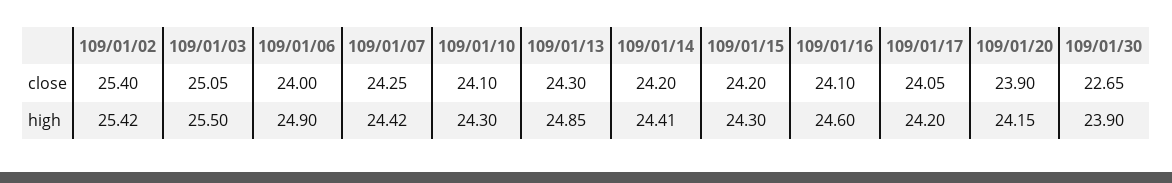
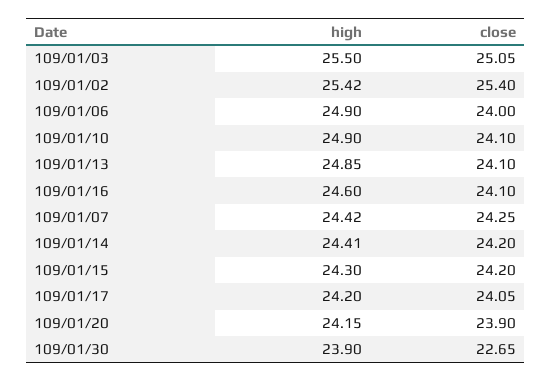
  {
    "109/01/02": {
      "close": 25.4,
      "high": 25.42
    },
    "109/01/03": {
      "close": 25.05,
      "high": 25.5
    },
    "109/01/06": {
      "close": 24,
      "high": 24.9
    },
    "109/01/07": {
      "close": 24.25,
      "high": 24.42
    },
    "109/01/10": {
      "close": 24.1,
-     "high": 24.3
+     "high": 24.9
    },
    "109/01/13": {
-     "close": 24.3,
+     "close": 24.1,
      "high": 24.85
    },
    "109/01/14": {
      "close": 24.2,
      "high": 24.41
    },
    "109/01/15": {
      "close": 24.2,
      "high": 24.3
    },
    "109/01/16": {
      "close": 24.1,
      "high": 24.6
    },
    "109/01/17": {
      "close": 24.05,
      "high": 24.2
    },
    "109/01/20": {
      "close": 23.9,
      "high": 24.15
    },
    "109/01/30": {
      "close": 22.65,
      "high": 23.9
    }
  }

